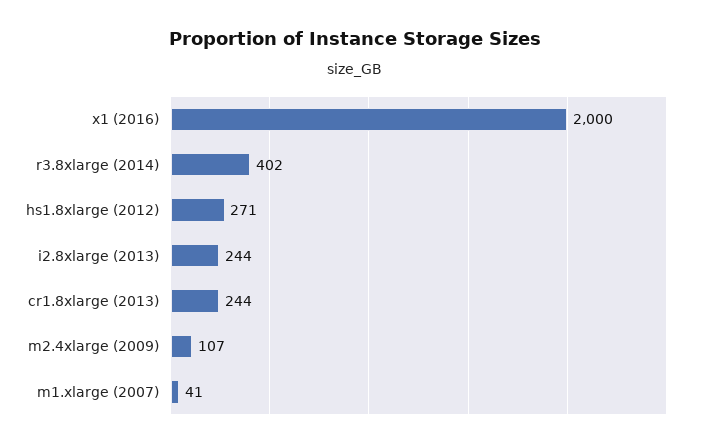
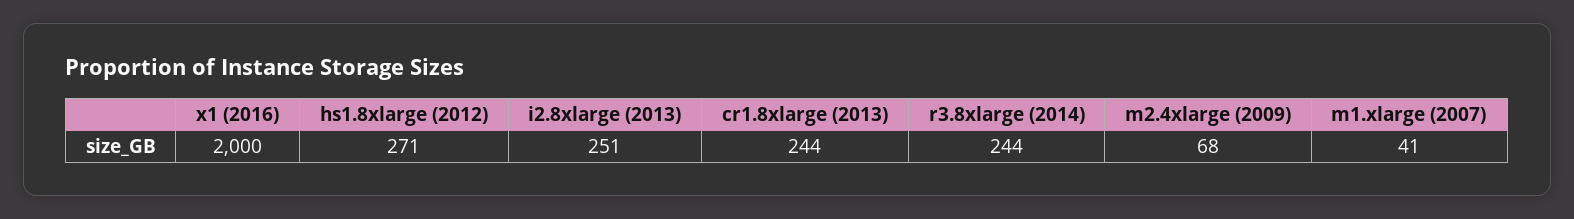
  {
    "x1 (2016)": 2000,
-   "r3.8xlarge (2014)": 402,
+   "r3.8xlarge (2014)": 244,
    "hs1.8xlarge (2012)": 271,
-   "i2.8xlarge (2013)": 244,
+   "i2.8xlarge (2013)": 251,
    "cr1.8xlarge (2013)": 244,
-   "m2.4xlarge (2009)": 107,
+   "m2.4xlarge (2009)": 68,
    "m1.xlarge (2007)": 41
  }

